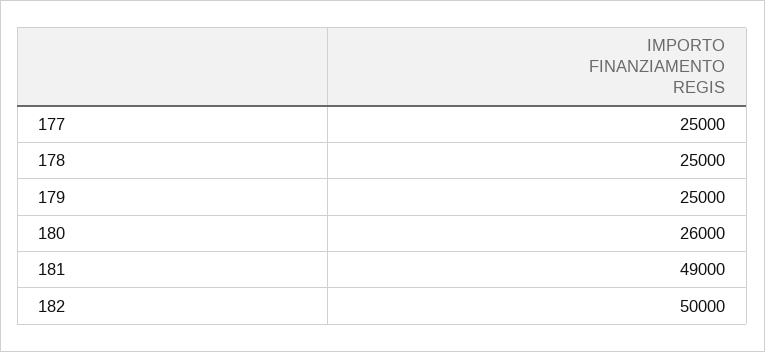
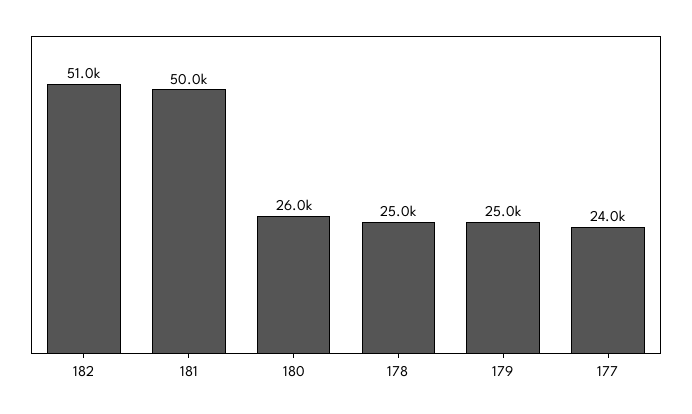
  {
-   "177": 25000,
+   "177": 24000,
    "178": 25000,
    "179": 25000,
    "180": 26000,
-   "181": 49000,
+   "181": 50000,
-   "182": 50000
+   "182": 51000
  }

